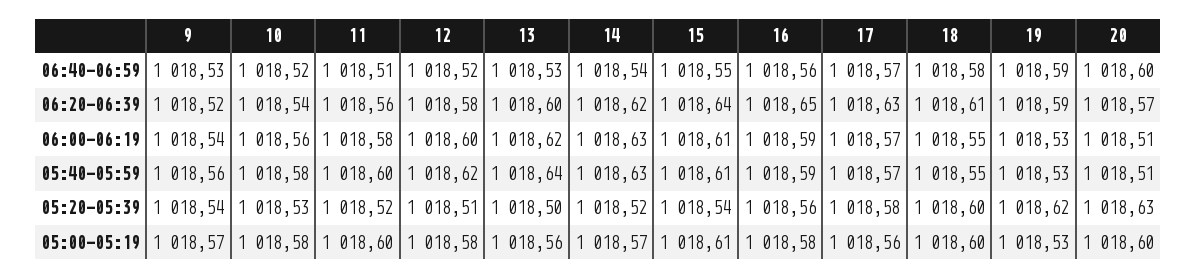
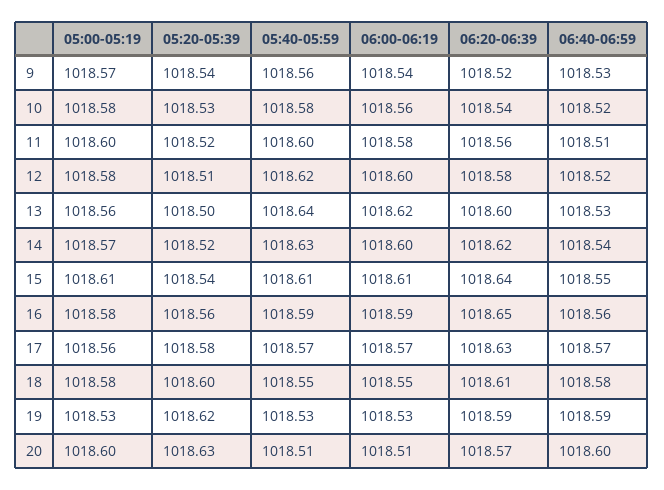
  {
    "9": {
      "06:40-06:59": 1018.53,
      "06:20-06:39": 1018.52,
      "06:00-06:19": 1018.54,
      "05:40-05:59": 1018.56,
      "05:20-05:39": 1018.54,
      "05:00-05:19": 1018.57
    },
    "10": {
      "06:40-06:59": 1018.52,
      "06:20-06:39": 1018.54,
      "06:00-06:19": 1018.56,
      "05:40-05:59": 1018.58,
      "05:20-05:39": 1018.53,
      "05:00-05:19": 1018.58
    },
    "11": {
      "06:40-06:59": 1018.51,
      "06:20-06:39": 1018.56,
      "06:00-06:19": 1018.58,
      "05:40-05:59": 1018.6,
      "05:20-05:39": 1018.52,
      "05:00-05:19": 1018.6
    },
    "12": {
      "06:40-06:59": 1018.52,
      "06:20-06:39": 1018.58,
      "06:00-06:19": 1018.6,
      "05:40-05:59": 1018.62,
      "05:20-05:39": 1018.51,
      "05:00-05:19": 1018.58
    },
    "13": {
      "06:40-06:59": 1018.53,
      "06:20-06:39": 1018.6,
      "06:00-06:19": 1018.62,
      "05:40-05:59": 1018.64,
      "05:20-05:39": 1018.5,
      "05:00-05:19": 1018.56
    },
    "14": {
      "06:40-06:59": 1018.54,
      "06:20-06:39": 1018.62,
-     "06:00-06:19": 1018.63,
+     "06:00-06:19": 1018.6,
      "05:40-05:59": 1018.63,
      "05:20-05:39": 1018.52,
      "05:00-05:19": 1018.57
    },
    "15": {
      "06:40-06:59": 1018.55,
      "06:20-06:39": 1018.64,
      "06:00-06:19": 1018.61,
      "05:40-05:59": 1018.61,
      "05:20-05:39": 1018.54,
      "05:00-05:19": 1018.61
    },
    "16": {
      "06:40-06:59": 1018.56,
      "06:20-06:39": 1018.65,
      "06:00-06:19": 1018.59,
      "05:40-05:59": 1018.59,
      "05:20-05:39": 1018.56,
      "05:00-05:19": 1018.58
    },
    "17": {
      "06:40-06:59": 1018.57,
      "06:20-06:39": 1018.63,
      "06:00-06:19": 1018.57,
      "05:40-05:59": 1018.57,
      "05:20-05:39": 1018.58,
      "05:00-05:19": 1018.56
    },
    "18": {
      "06:40-06:59": 1018.58,
      "06:20-06:39": 1018.61,
      "06:00-06:19": 1018.55,
      "05:40-05:59": 1018.55,
      "05:20-05:39": 1018.6,
-     "05:00-05:19": 1018.6
+     "05:00-05:19": 1018.58
    },
    "19": {
      "06:40-06:59": 1018.59,
      "06:20-06:39": 1018.59,
      "06:00-06:19": 1018.53,
      "05:40-05:59": 1018.53,
      "05:20-05:39": 1018.62,
      "05:00-05:19": 1018.53
    },
    "20": {
      "06:40-06:59": 1018.6,
      "06:20-06:39": 1018.57,
      "06:00-06:19": 1018.51,
      "05:40-05:59": 1018.51,
      "05:20-05:39": 1018.63,
      "05:00-05:19": 1018.6
    }
  }

